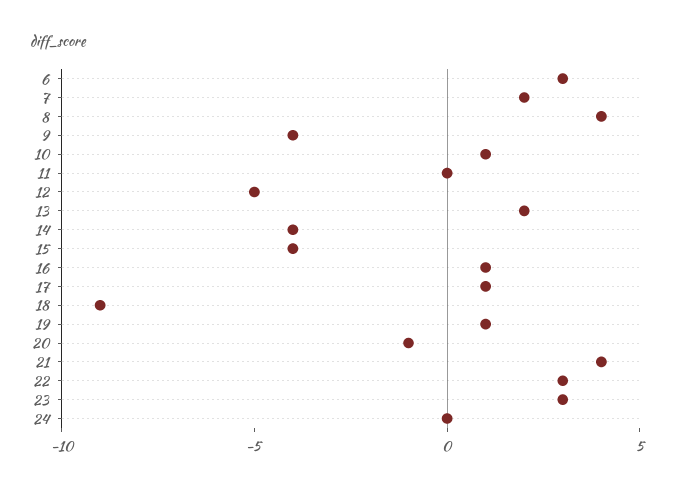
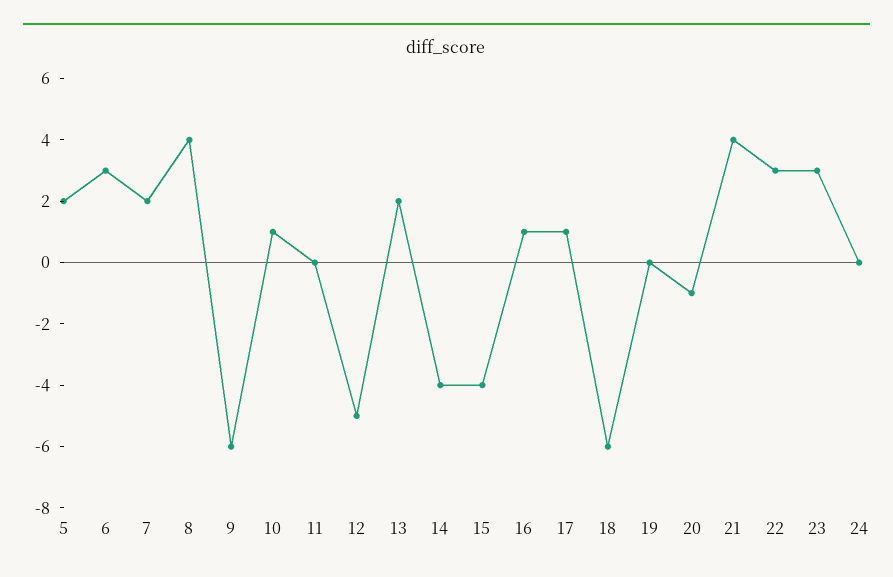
  {
    "6": 3,
    "7": 2,
    "8": 4,
-   "9": -4,
+   "9": -6,
    "10": 1,
    "11": 0,
    "12": -5,
    "13": 2,
    "14": -4,
    "15": -4,
    "16": 1,
    "17": 1,
-   "18": -9,
+   "18": -6,
-   "19": 1,
+   "19": 0,
    "20": -1,
    "21": 4,
    "22": 3,
    "23": 3,
-   "24": 0
+   "24": 0,
+   "5": 2
  }

